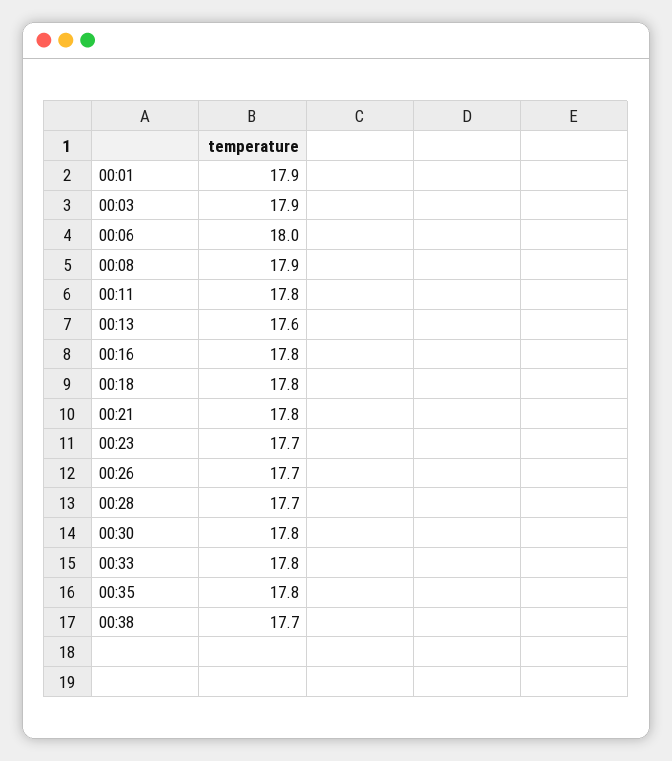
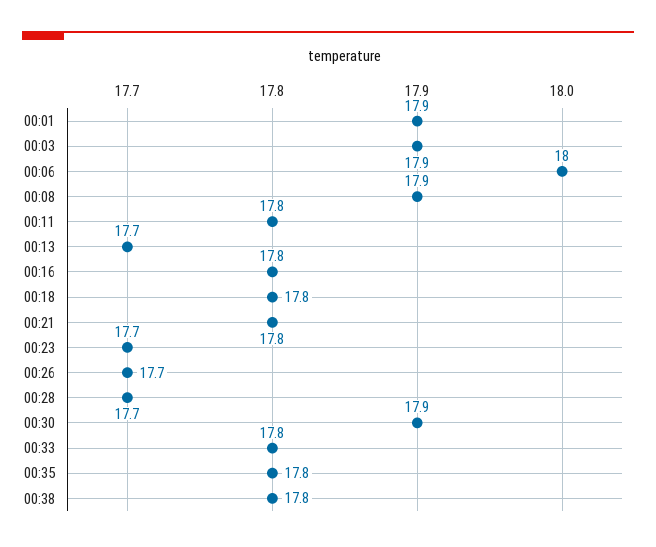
  {
    "00:01": 17.9,
    "00:03": 17.9,
    "00:06": 18,
    "00:08": 17.9,
    "00:11": 17.8,
-   "00:13": 17.6,
+   "00:13": 17.7,
    "00:16": 17.8,
    "00:18": 17.8,
    "00:21": 17.8,
    "00:23": 17.7,
    "00:26": 17.7,
    "00:28": 17.7,
-   "00:30": 17.8,
+   "00:30": 17.9,
    "00:33": 17.8,
    "00:35": 17.8,
-   "00:38": 17.7
+   "00:38": 17.8
  }

